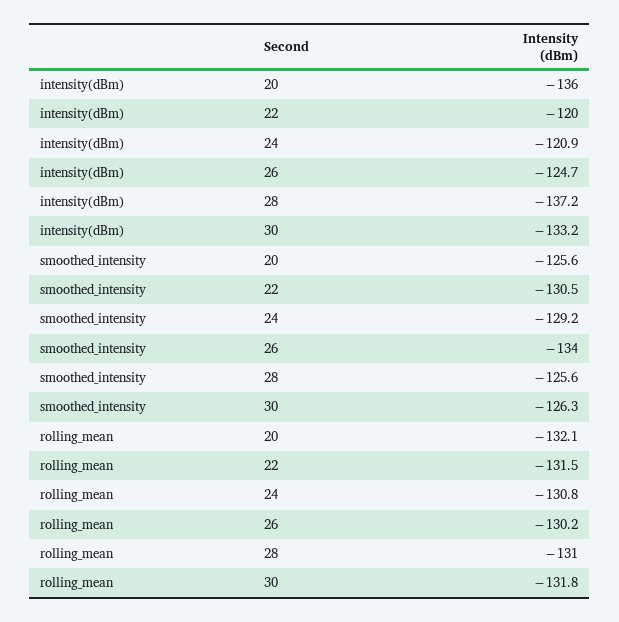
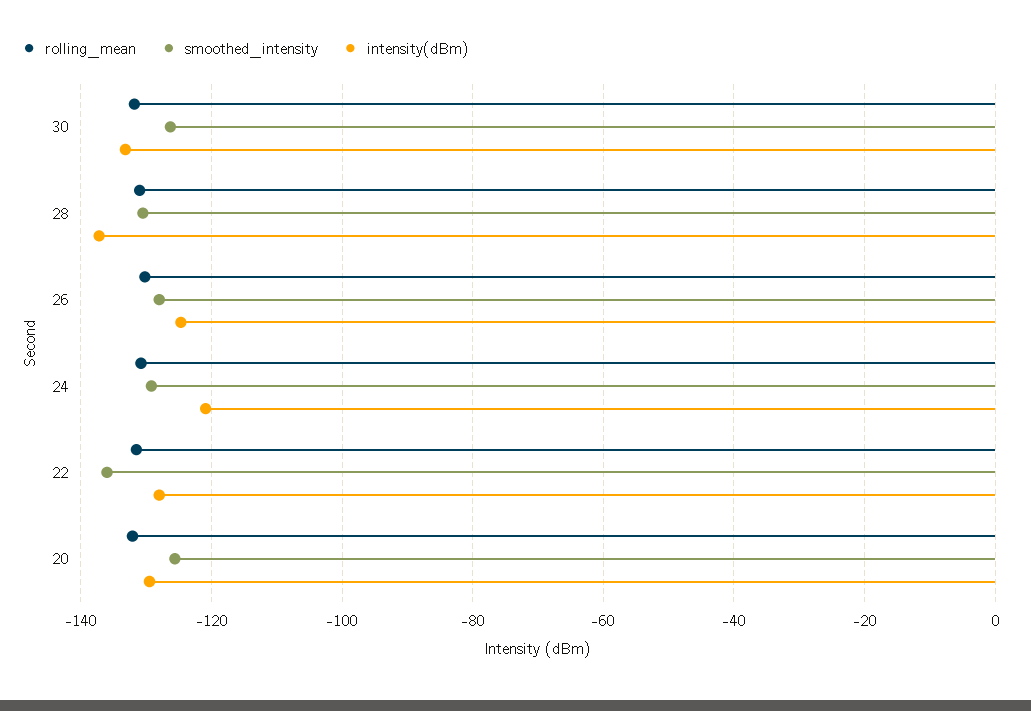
  {
    "intensity(dBm)": {
-     "20": -136,
+     "20": -130,
-     "22": -120,
+     "22": -128,
      "24": -120.9,
      "26": -124.7,
      "28": -137.2,
      "30": -133.2
    },
    "smoothed_intensity": {
      "20": -125.6,
-     "22": -130.5,
+     "22": -136,
      "24": -129.2,
-     "26": -134,
+     "26": -128,
-     "28": -125.6,
+     "28": -130,
      "30": -126.3
    },
    "rolling_mean": {
      "20": -132.1,
      "22": -131.5,
      "24": -130.8,
      "26": -130.2,
      "28": -131,
      "30": -131.8
    }
  }

